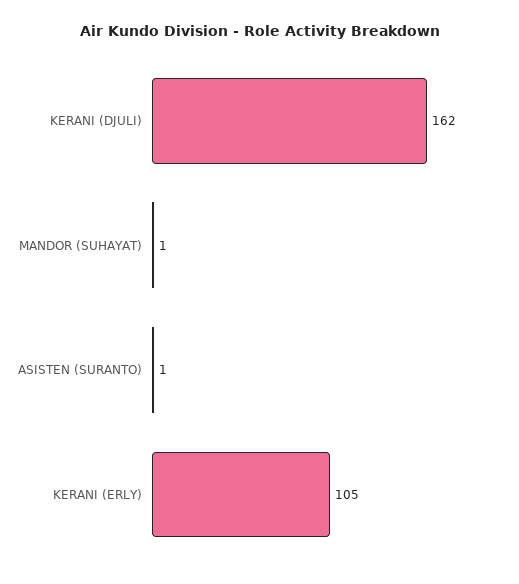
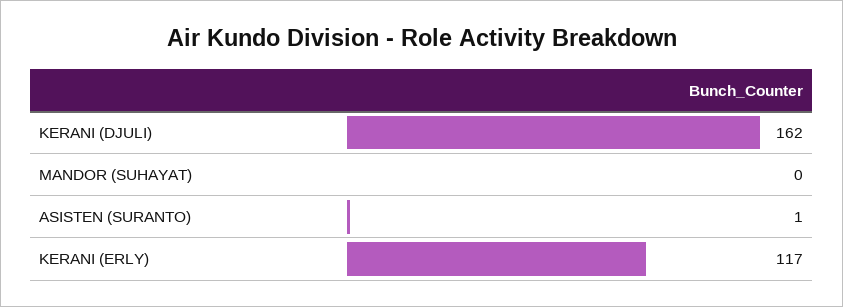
  {
    "KERANI (DJULI)": 162,
-   "MANDOR (SUHAYAT)": 1,
+   "MANDOR (SUHAYAT)": 0,
    "ASISTEN (SURANTO)": 1,
-   "KERANI (ERLY)": 105
+   "KERANI (ERLY)": 117
  }

